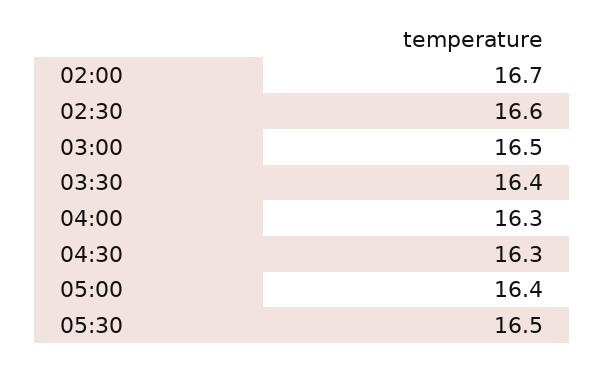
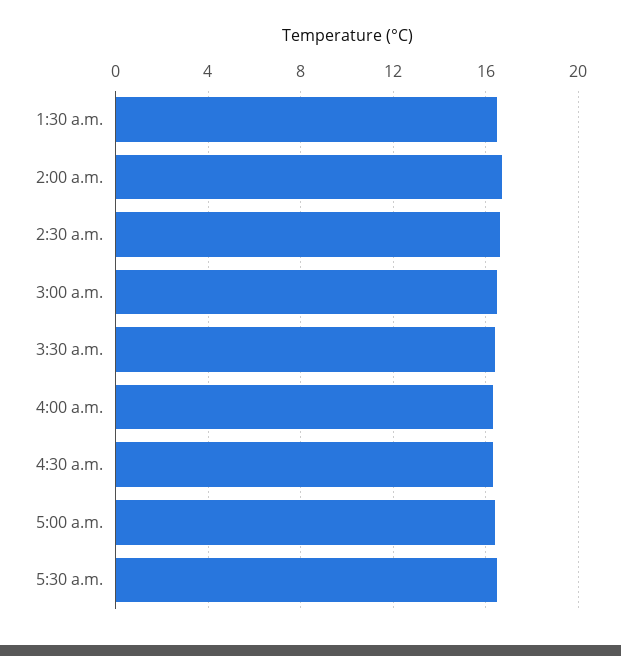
  {
    "02:00": 16.7,
    "02:30": 16.6,
    "03:00": 16.5,
    "03:30": 16.4,
    "04:00": 16.3,
    "04:30": 16.3,
    "05:00": 16.4,
-   "05:30": 16.5
+   "05:30": 16.5,
+   "1:30 a.m.": 16.5
  }

